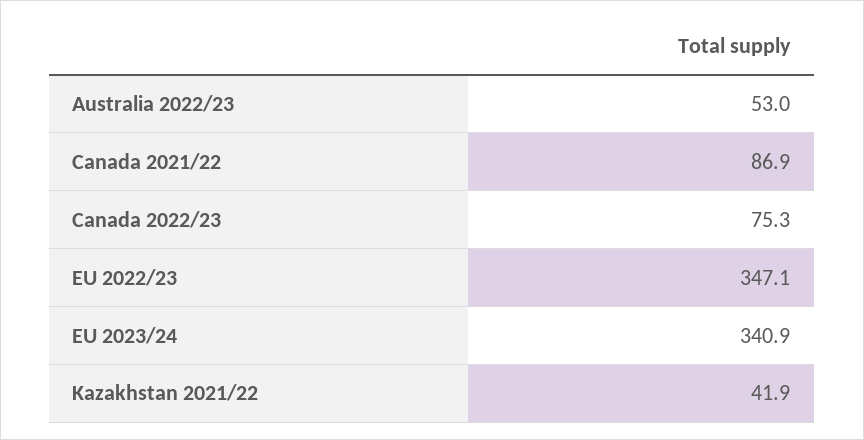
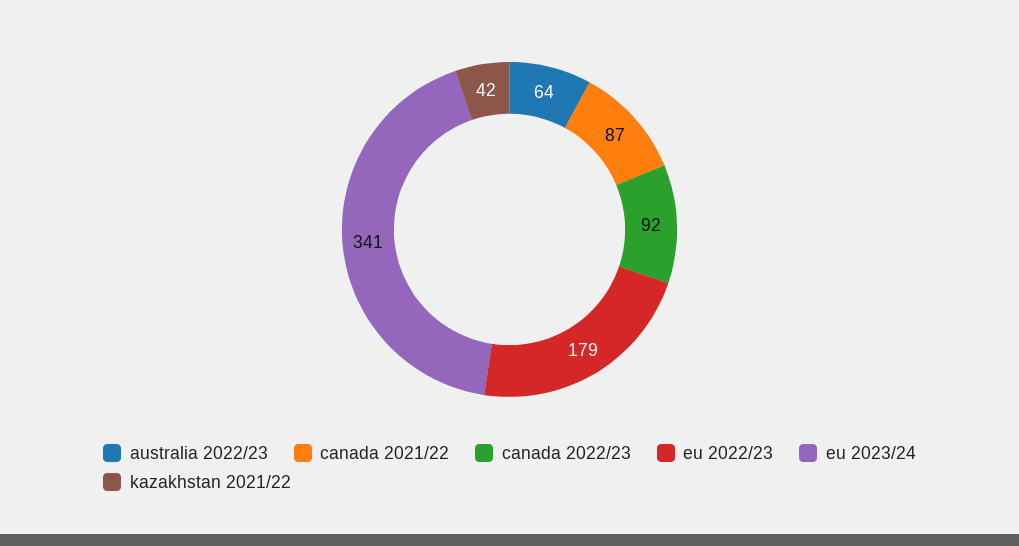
  {
-   "Australia 2022/23": 53,
+   "Australia 2022/23": 64,
    "Canada 2021/22": 86.9,
-   "Canada 2022/23": 75.3,
+   "Canada 2022/23": 92,
-   "EU 2022/23": 347.1,
+   "EU 2022/23": 179,
    "EU 2023/24": 340.9,
    "Kazakhstan 2021/22": 41.9
  }

